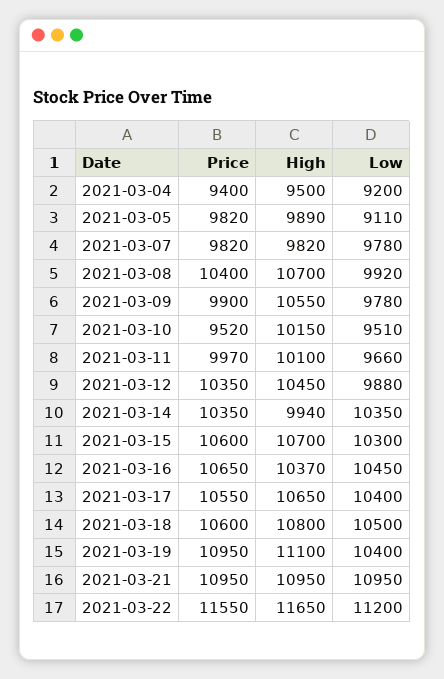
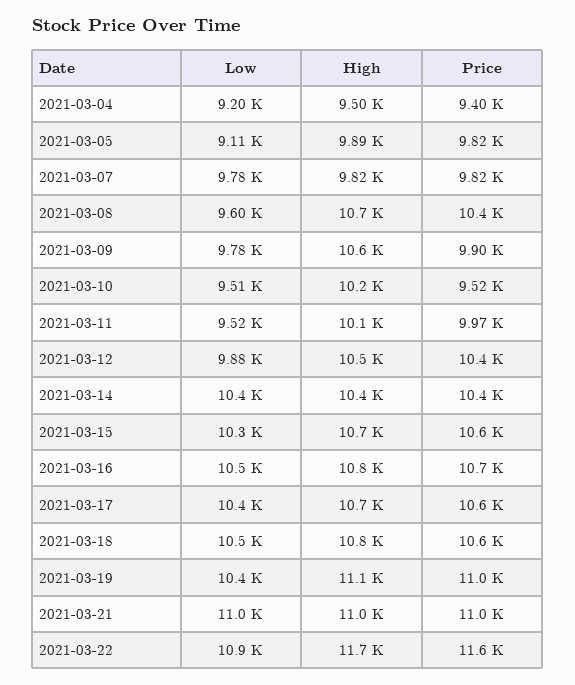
  {
    "Price": {
      "2021-03-04": 9400,
      "2021-03-05": 9820,
      "2021-03-07": 9820,
      "2021-03-08": 10400,
      "2021-03-09": 9900,
      "2021-03-10": 9520,
      "2021-03-11": 9970,
      "2021-03-12": 10350,
      "2021-03-14": 10350,
      "2021-03-15": 10600,
      "2021-03-16": 10650,
      "2021-03-17": 10550,
      "2021-03-18": 10600,
      "2021-03-19": 10950,
      "2021-03-21": 10950,
      "2021-03-22": 11550
    },
    "High": {
      "2021-03-04": 9500,
      "2021-03-05": 9890,
      "2021-03-07": 9820,
      "2021-03-08": 10700,
      "2021-03-09": 10550,
      "2021-03-10": 10150,
      "2021-03-11": 10100,
      "2021-03-12": 10450,
-     "2021-03-14": 9940,
+     "2021-03-14": 10400,
      "2021-03-15": 10700,
-     "2021-03-16": 10370,
+     "2021-03-16": 10800,
      "2021-03-17": 10650,
      "2021-03-18": 10800,
      "2021-03-19": 11100,
      "2021-03-21": 10950,
      "2021-03-22": 11650
    },
    "Low": {
      "2021-03-04": 9200,
      "2021-03-05": 9110,
      "2021-03-07": 9780,
-     "2021-03-08": 9920,
+     "2021-03-08": 9600,
      "2021-03-09": 9780,
      "2021-03-10": 9510,
-     "2021-03-11": 9660,
+     "2021-03-11": 9520,
      "2021-03-12": 9880,
      "2021-03-14": 10350,
      "2021-03-15": 10300,
      "2021-03-16": 10450,
      "2021-03-17": 10400,
      "2021-03-18": 10500,
      "2021-03-19": 10400,
      "2021-03-21": 10950,
-     "2021-03-22": 11200
+     "2021-03-22": 10900
    }
  }

